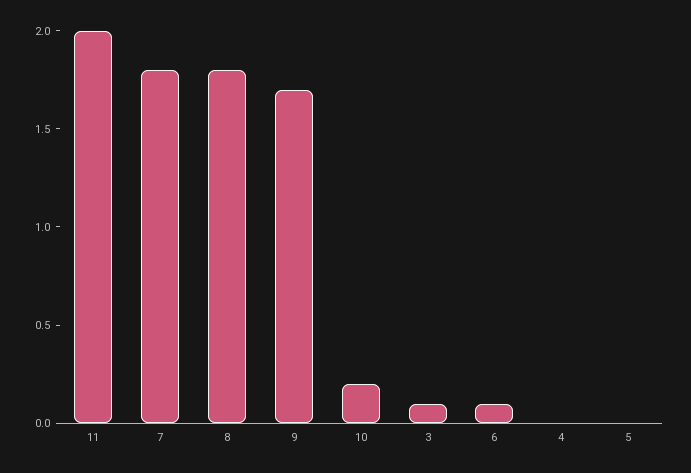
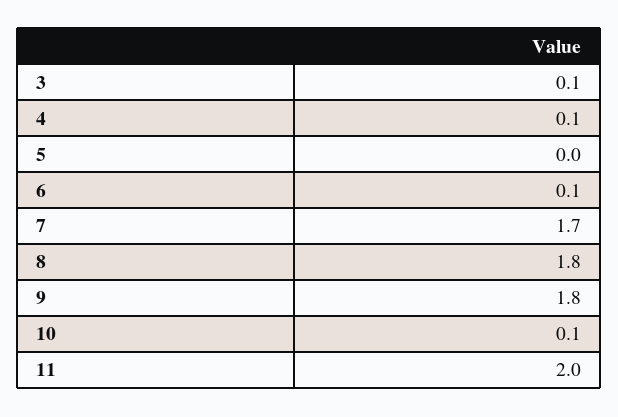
  {
    "11": 2,
-   "7": 1.8,
+   "7": 1.7,
    "8": 1.8,
-   "9": 1.7,
+   "9": 1.8,
-   "10": 0.2,
+   "10": 0.1,
    "3": 0.1,
    "6": 0.1,
-   "4": 0,
+   "4": 0.1,
    "5": 0
  }

